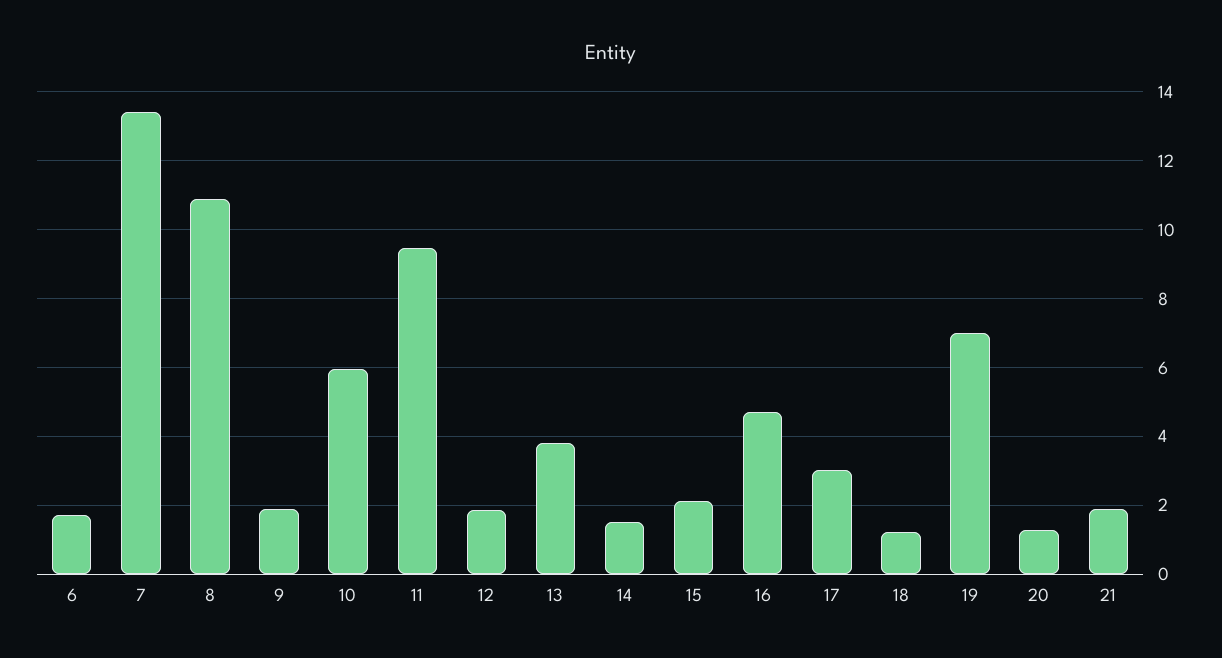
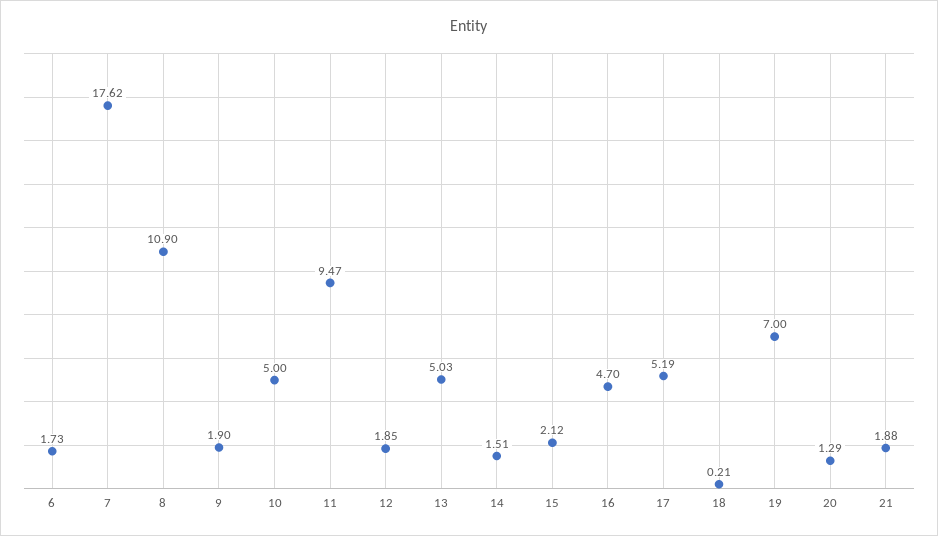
  {
    "6": 1.73,
-   "7": 13.4,
+   "7": 17.62,
    "8": 10.9,
    "9": 1.9,
-   "10": 6,
+   "10": 5,
    "11": 9.47,
    "12": 1.85,
-   "13": 3.8,
+   "13": 5.03,
    "14": 1.51,
    "15": 2.12,
    "16": 4.7,
-   "17": 3,
+   "17": 5.19,
-   "18": 1.2,
+   "18": 0.21,
    "19": 7,
    "20": 1.29,
    "21": 1.88
  }

